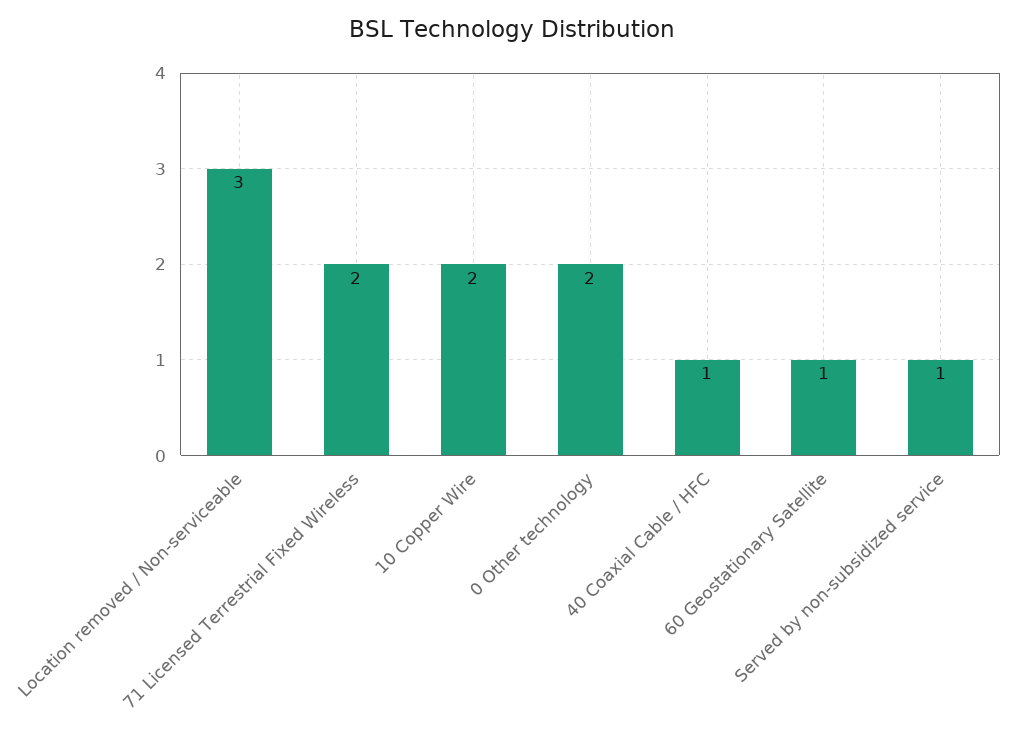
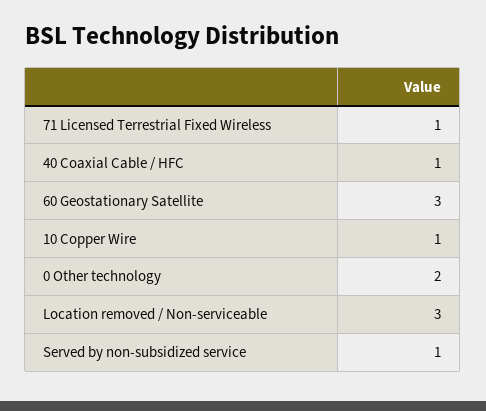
  {
    "Location removed / Non-serviceable": 3,
-   "71 Licensed Terrestrial Fixed Wireless": 2,
+   "71 Licensed Terrestrial Fixed Wireless": 1,
-   "10 Copper Wire": 2,
+   "10 Copper Wire": 1,
    "0 Other technology": 2,
    "40 Coaxial Cable / HFC": 1,
-   "60 Geostationary Satellite": 1,
+   "60 Geostationary Satellite": 3,
    "Served by non-subsidized service": 1
  }

